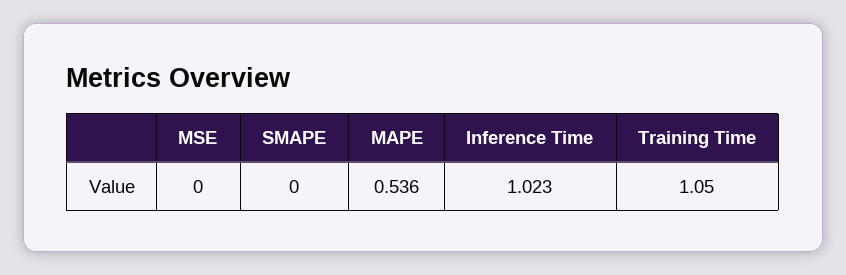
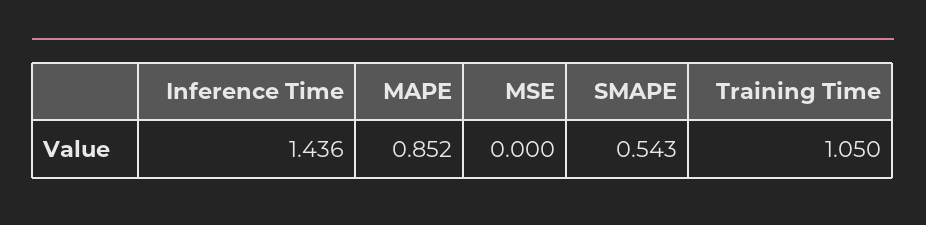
  {
    "MSE": 0,
-   "SMAPE": 0,
+   "SMAPE": 0.543,
-   "MAPE": 0.536,
+   "MAPE": 0.852,
-   "Inference Time": 1.023,
+   "Inference Time": 1.436,
    "Training Time": 1.05
  }

